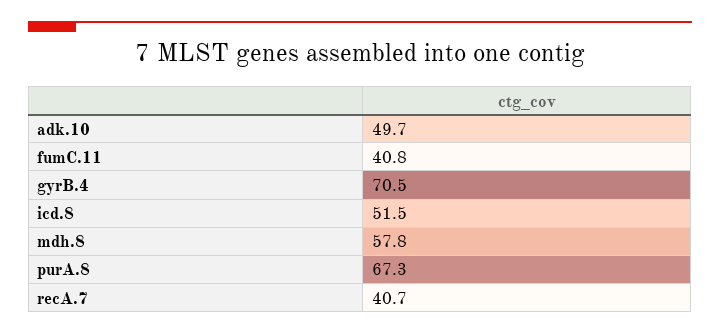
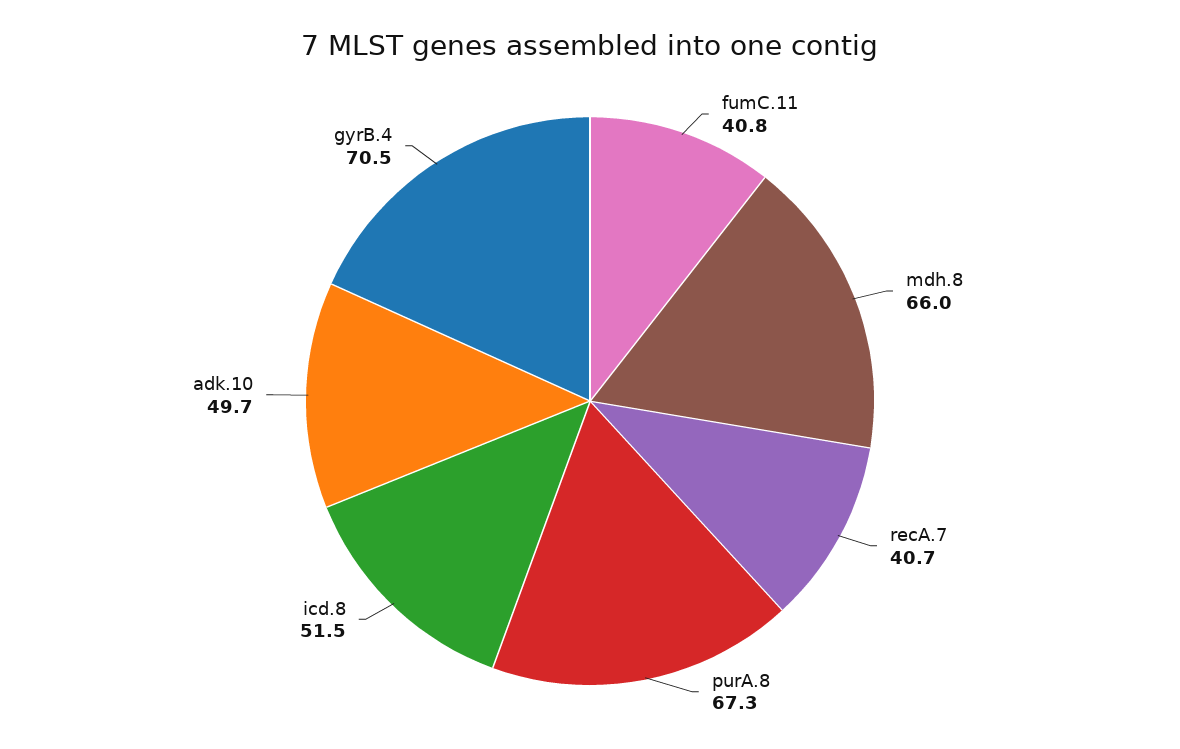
  {
    "adk.10": 49.7,
    "fumC.11": 40.8,
    "gyrB.4": 70.5,
    "icd.8": 51.5,
-   "mdh.8": 57.8,
+   "mdh.8": 66,
    "purA.8": 67.3,
    "recA.7": 40.7
  }

